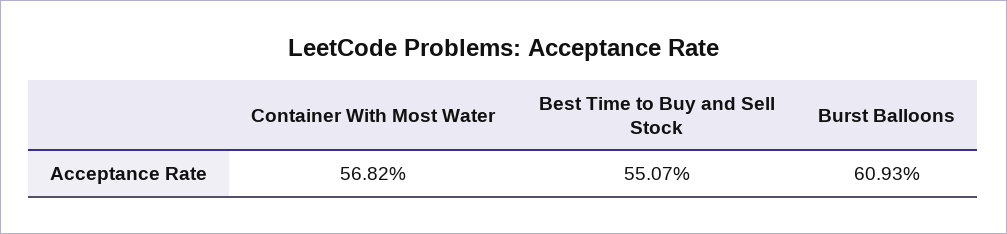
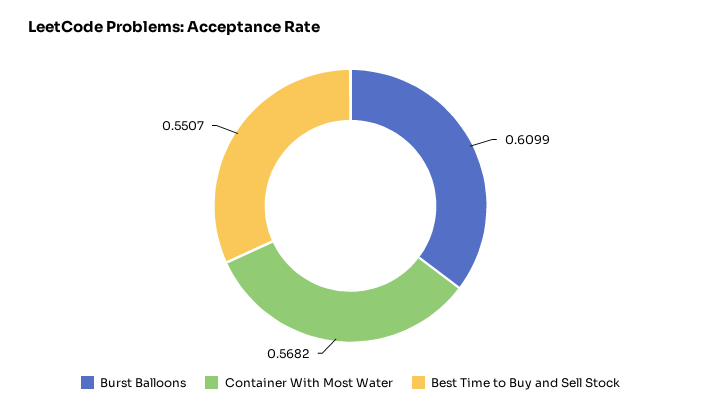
  {
    "Container With Most Water": 0.5682,
    "Best Time to Buy and Sell Stock": 0.5507,
-   "Burst Balloons": 0.6093
+   "Burst Balloons": 0.6099
  }

